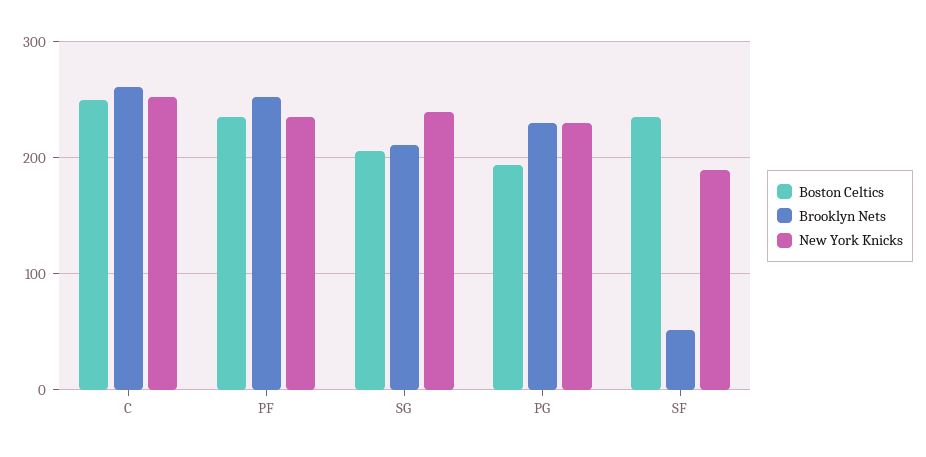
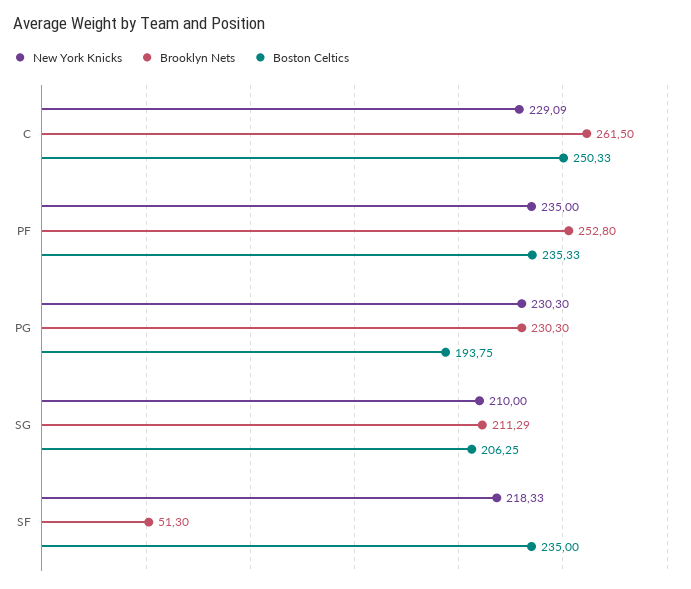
  {
    "Boston Celtics": {
      "C": 250.33,
      "PF": 235.33,
      "SG": 206.25,
      "PG": 193.75,
      "SF": 235
    },
    "Brooklyn Nets": {
      "C": 261.5,
      "PF": 252.8,
      "SG": 211.29,
      "PG": 230.3,
      "SF": 51.3
    },
    "New York Knicks": {
-     "C": 250,
+     "C": 229.09,
      "PF": 235,
-     "SG": 240,
+     "SG": 210,
      "PG": 230.3,
-     "SF": 190
+     "SF": 218.33
    }
  }

